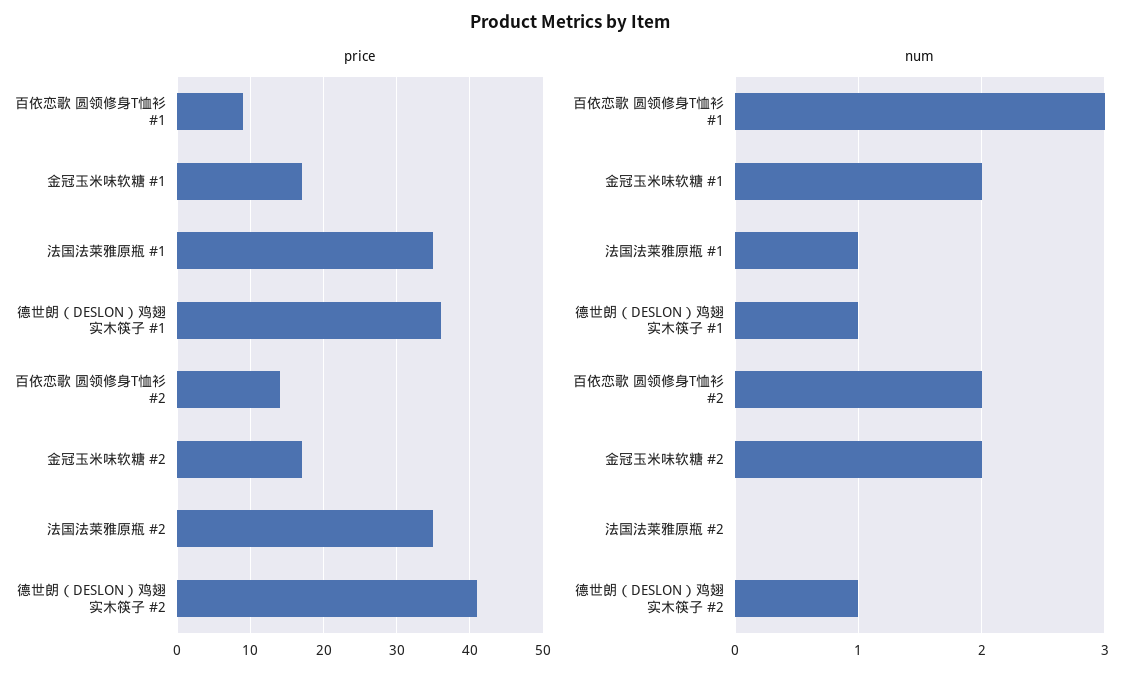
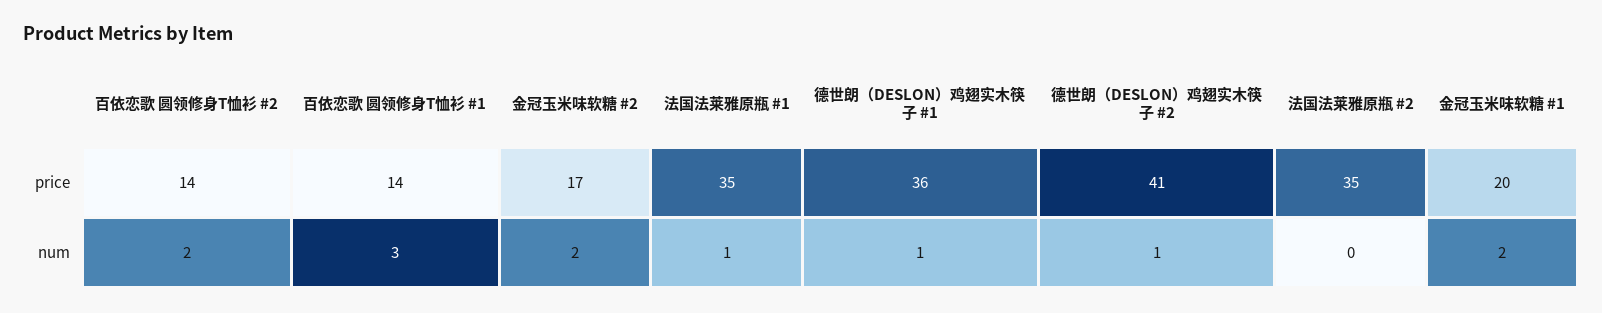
  {
    "price": {
-     "百依恋歌 圆领修身T恤衫 #1": 9,
+     "百依恋歌 圆领修身T恤衫 #1": 14,
-     "金冠玉米味软糖 #1": 17,
+     "金冠玉米味软糖 #1": 20,
      "法国法莱雅原瓶 #1": 35,
      "德世朗（DESLON）鸡翅实木筷子 #1": 36,
      "百依恋歌 圆领修身T恤衫 #2": 14,
      "金冠玉米味软糖 #2": 17,
      "法国法莱雅原瓶 #2": 35,
      "德世朗（DESLON）鸡翅实木筷子 #2": 41
    },
    "num": {
      "百依恋歌 圆领修身T恤衫 #1": 3,
      "金冠玉米味软糖 #1": 2,
      "法国法莱雅原瓶 #1": 1,
      "德世朗（DESLON）鸡翅实木筷子 #1": 1,
      "百依恋歌 圆领修身T恤衫 #2": 2,
      "金冠玉米味软糖 #2": 2,
      "法国法莱雅原瓶 #2": 0,
      "德世朗（DESLON）鸡翅实木筷子 #2": 1
    }
  }

